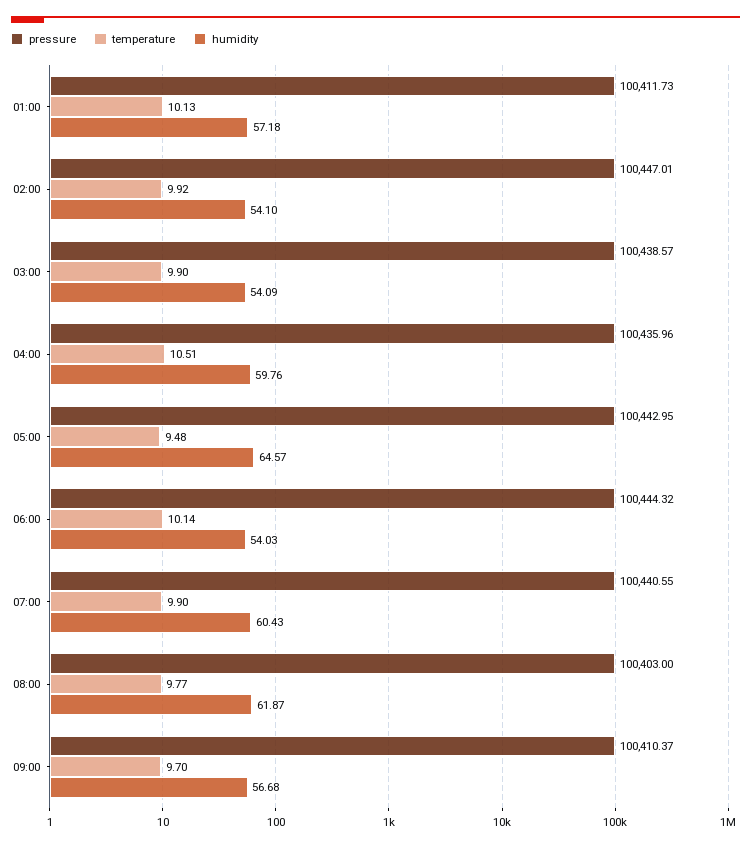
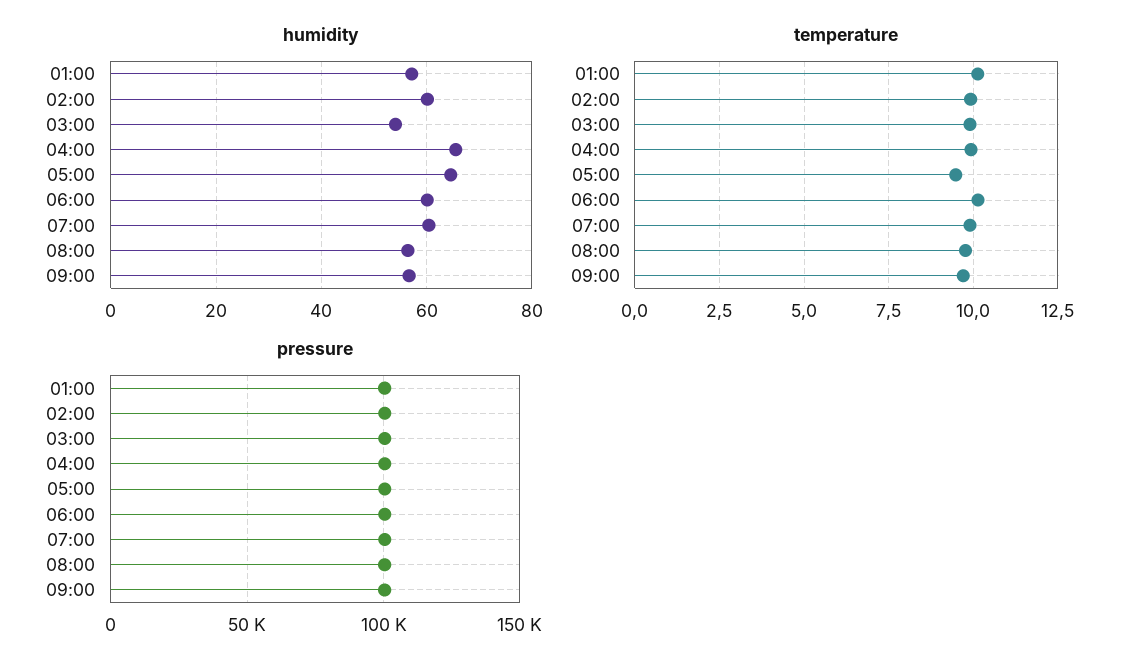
  {
    "pressure": {
      "01:00": 100411.73,
      "02:00": 100447.01,
      "03:00": 100438.57,
      "04:00": 100435.96,
      "05:00": 100442.95,
      "06:00": 100444.32,
      "07:00": 100440.55,
      "08:00": 100403,
      "09:00": 100410.37
    },
    "temperature": {
      "01:00": 10.13,
      "02:00": 9.92,
      "03:00": 9.9,
-     "04:00": 10.51,
+     "04:00": 10,
      "05:00": 9.48,
      "06:00": 10.14,
      "07:00": 9.9,
      "08:00": 9.77,
      "09:00": 9.7
    },
    "humidity": {
      "01:00": 57.18,
-     "02:00": 54.1,
+     "02:00": 60,
      "03:00": 54.09,
-     "04:00": 59.76,
+     "04:00": 66,
      "05:00": 64.57,
-     "06:00": 54.03,
+     "06:00": 60,
      "07:00": 60.43,
-     "08:00": 61.87,
+     "08:00": 56,
      "09:00": 56.68
    }
  }

